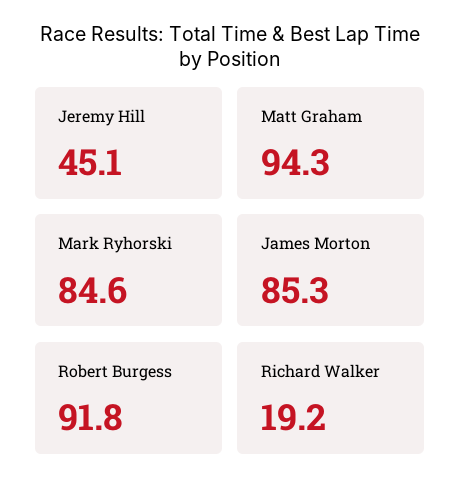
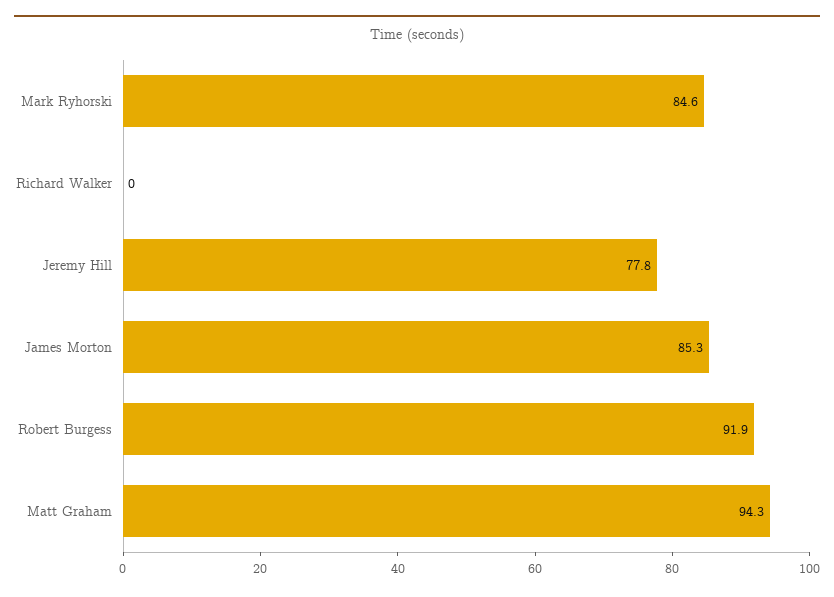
  {
-   "Jeremy Hill": 45.1,
+   "Jeremy Hill": 77.8,
    "Matt Graham": 94.3,
    "Mark Ryhorski": 84.6,
    "James Morton": 85.3,
-   "Robert Burgess": 91.8,
+   "Robert Burgess": 91.9,
-   "Richard Walker": 19.2
+   "Richard Walker": 0
  }

